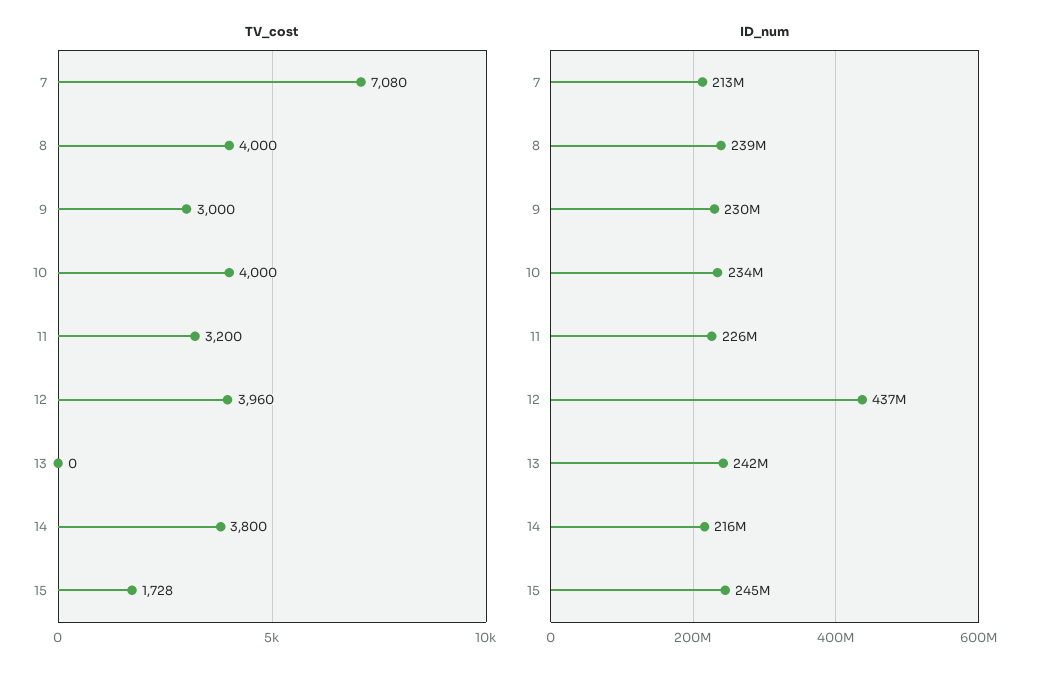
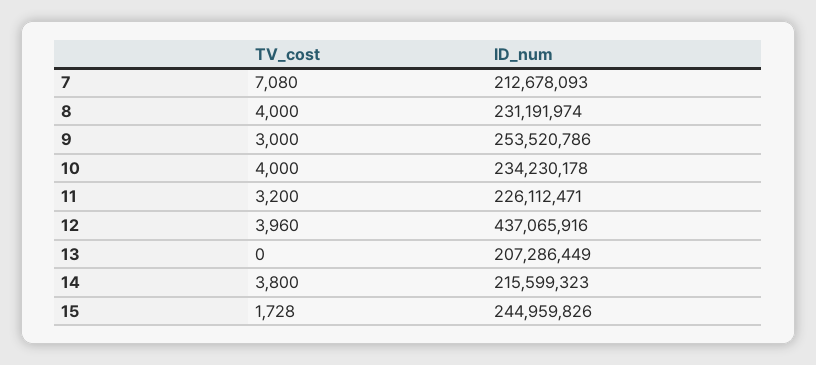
  {
    "TV_cost": {
      "7": 7080,
      "8": 4000,
      "9": 3000,
      "10": 4000,
      "11": 3200,
      "12": 3960,
      "13": 0,
      "14": 3800,
      "15": 1728
    },
    "ID_num": {
      "7": 212678093,
-     "8": 239000000,
+     "8": 231191974,
-     "9": 230000000,
+     "9": 253520786,
      "10": 234230178,
      "11": 226112471,
      "12": 437065916,
-     "13": 242000000,
+     "13": 207286449,
      "14": 215599323,
      "15": 244959826
    }
  }

